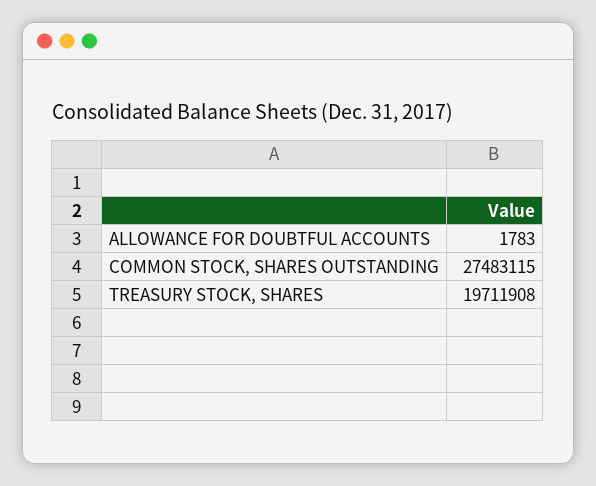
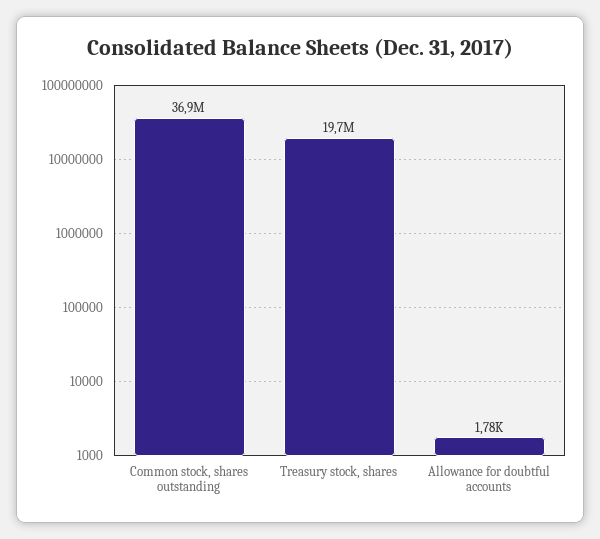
  {
    "ALLOWANCE FOR DOUBTFUL ACCOUNTS": 1783,
-   "COMMON STOCK, SHARES OUTSTANDING": 27483115,
+   "COMMON STOCK, SHARES OUTSTANDING": 36900000,
    "TREASURY STOCK, SHARES": 19711908
  }

